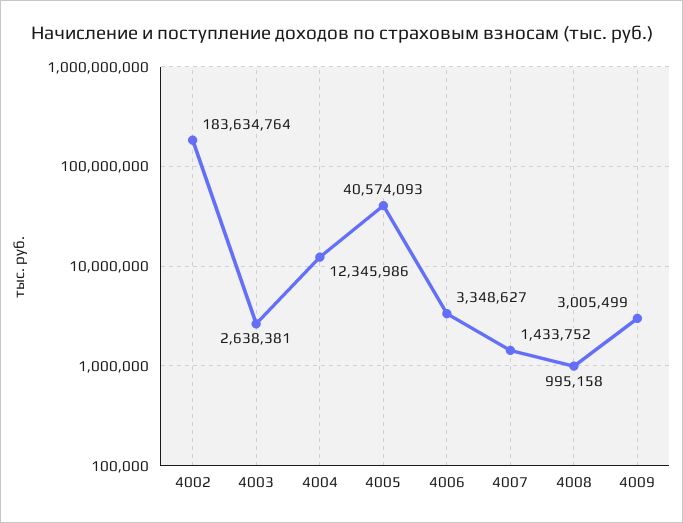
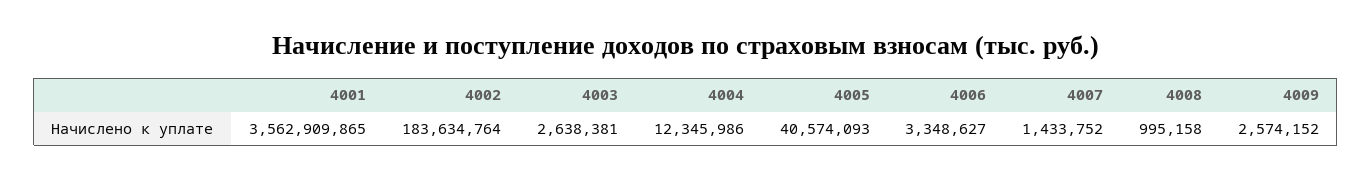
  {
    "4002": 183634764,
    "4003": 2638381,
    "4004": 12345986,
    "4005": 40574093,
    "4006": 3348627,
    "4007": 1433752,
    "4008": 995158,
-   "4009": 3005499
+   "4009": 2574152,
+   "4001": 3562909865
  }

